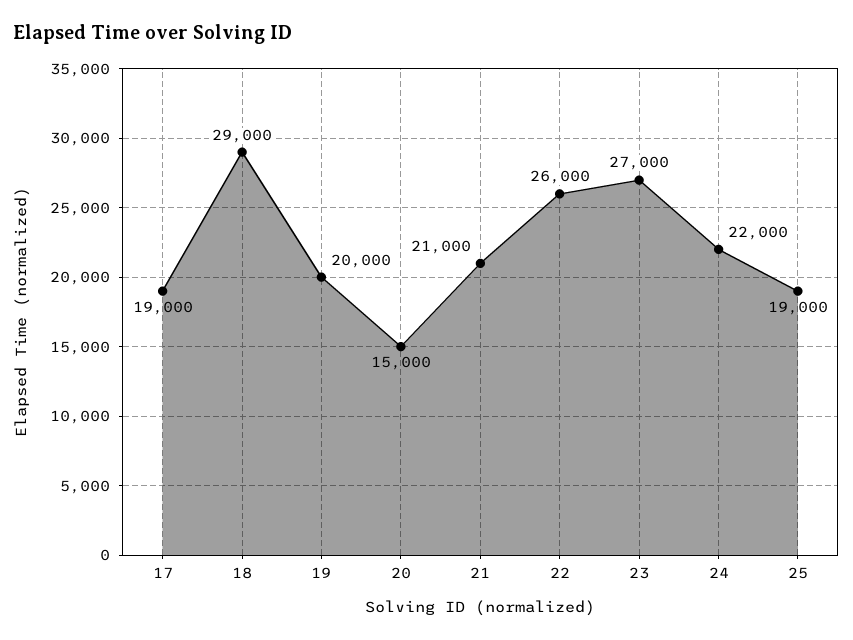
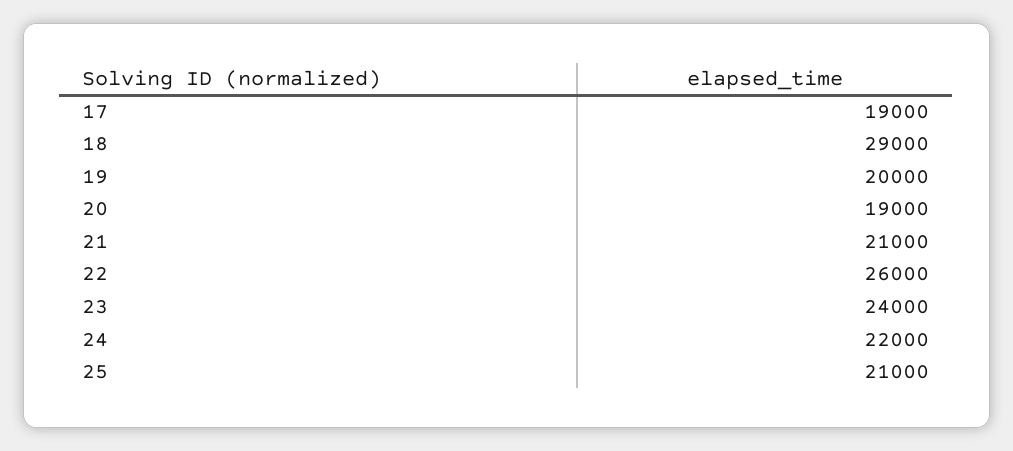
  {
    "17": 19000,
    "18": 29000,
    "19": 20000,
-   "20": 15000,
+   "20": 19000,
    "21": 21000,
    "22": 26000,
-   "23": 27000,
+   "23": 24000,
    "24": 22000,
-   "25": 19000
+   "25": 21000
  }

